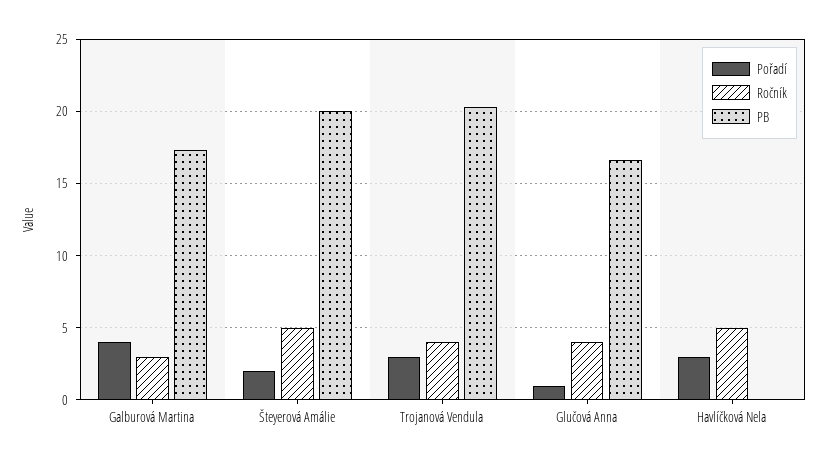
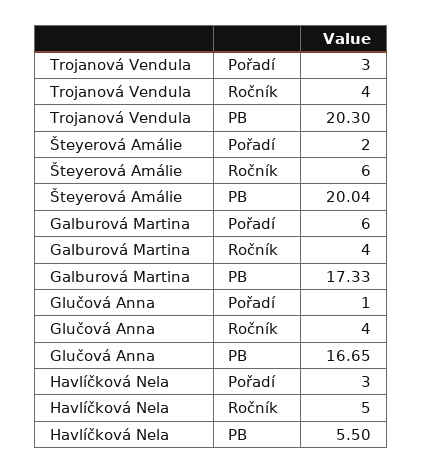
  {
    "Pořadí": {
-     "Galburová Martina": 4,
+     "Galburová Martina": 6,
      "Šteyerová Amálie": 2,
      "Trojanová Vendula": 3,
      "Glučová Anna": 1,
      "Havlíčková Nela": 3
    },
    "Ročník": {
-     "Galburová Martina": 3,
+     "Galburová Martina": 4,
-     "Šteyerová Amálie": 5,
+     "Šteyerová Amálie": 6,
      "Trojanová Vendula": 4,
      "Glučová Anna": 4,
      "Havlíčková Nela": 5
    },
    "PB": {
      "Galburová Martina": 17.33,
      "Šteyerová Amálie": 20.04,
      "Trojanová Vendula": 20.3,
      "Glučová Anna": 16.65,
-     "Havlíčková Nela": 0
+     "Havlíčková Nela": 5.5
    }
  }

